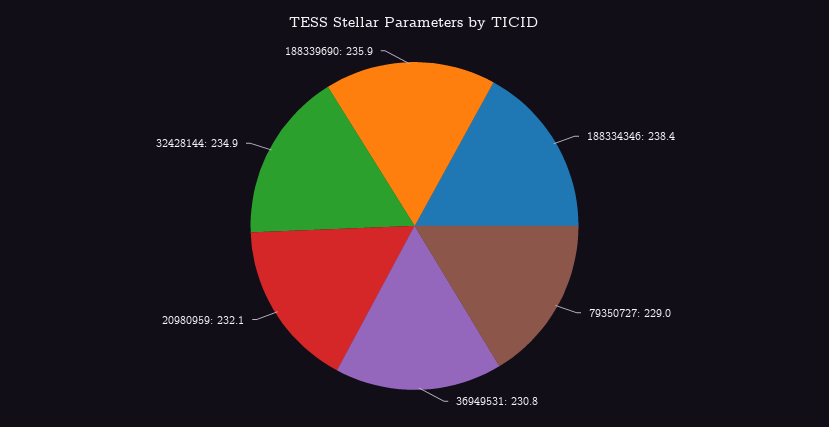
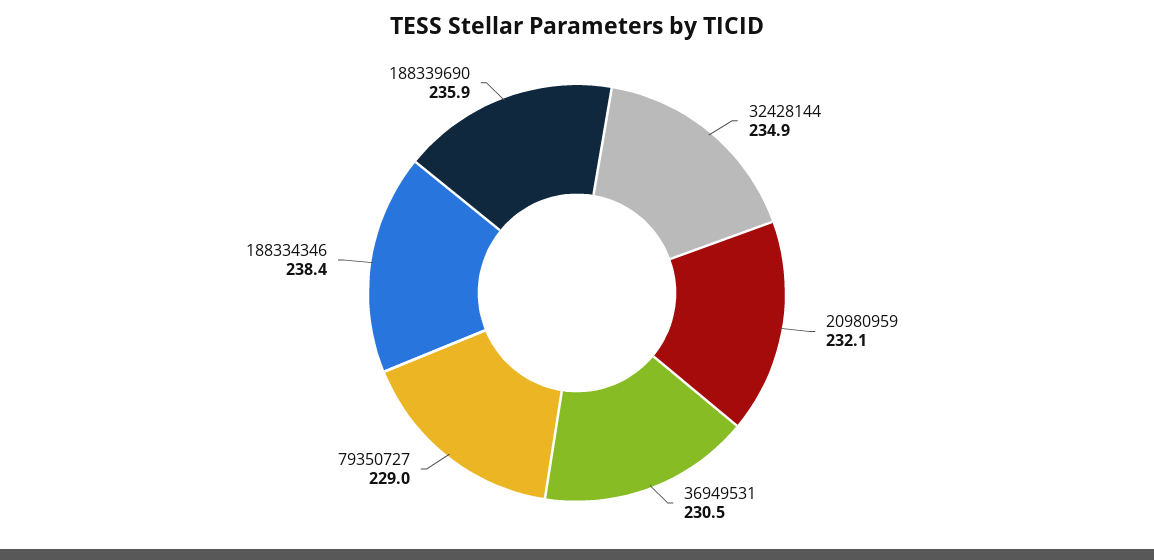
  {
    "188334346": 238.4,
    "79350727": 229,
-   "36949531": 230.8,
+   "36949531": 230.5,
    "20980959": 232.1,
    "32428144": 234.9,
    "188339690": 235.9
  }

